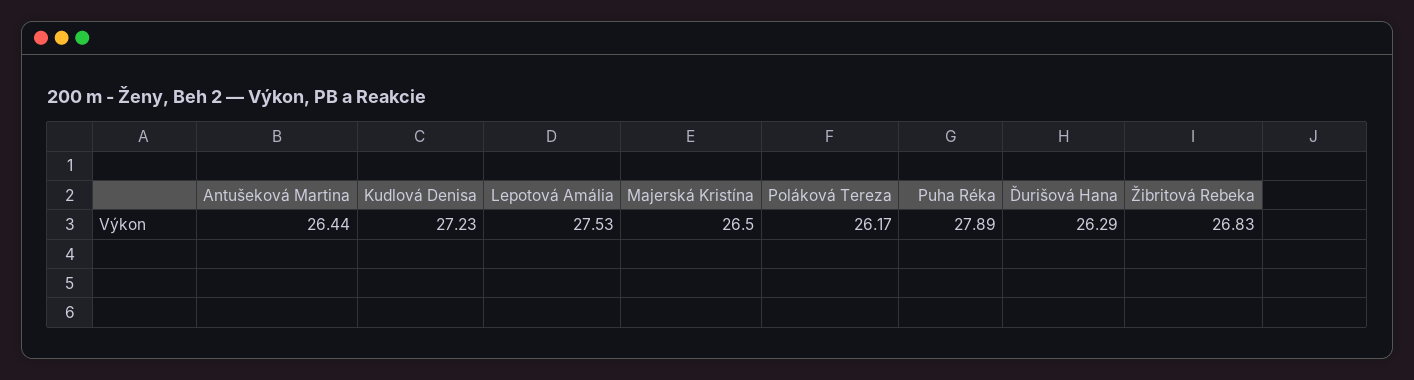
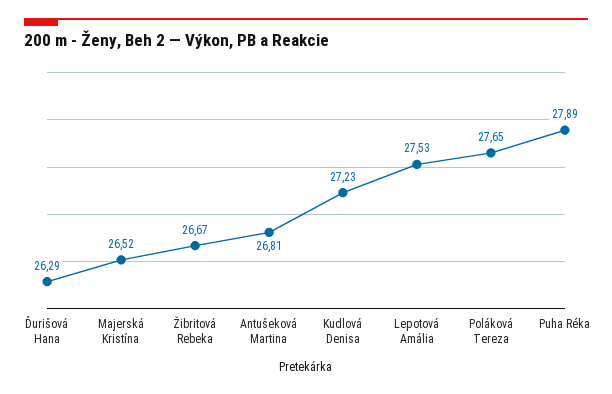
  {
-   "Antušeková Martina": 26.44,
+   "Antušeková Martina": 26.81,
    "Kudlová Denisa": 27.23,
    "Lepotová Amália": 27.53,
-   "Majerská Kristína": 26.5,
+   "Majerská Kristína": 26.52,
-   "Poláková Tereza": 26.17,
+   "Poláková Tereza": 27.65,
    "Puha Réka": 27.89,
    "Ďurišová Hana": 26.29,
-   "Žibritová Rebeka": 26.83
+   "Žibritová Rebeka": 26.67
  }

